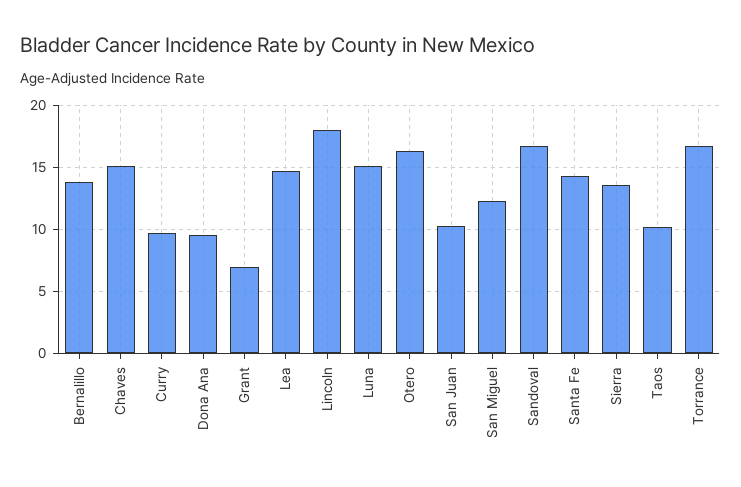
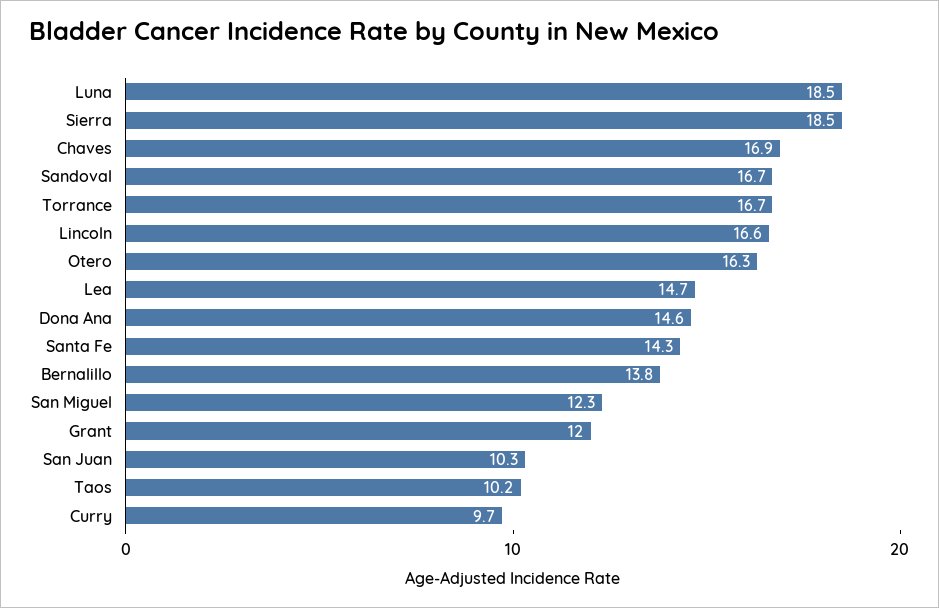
  {
    "Bernalillo": 13.8,
-   "Chaves": 15,
+   "Chaves": 16.9,
    "Curry": 9.7,
-   "Dona Ana": 9.5,
+   "Dona Ana": 14.6,
-   "Grant": 7,
+   "Grant": 12,
    "Lea": 14.7,
-   "Lincoln": 18,
+   "Lincoln": 16.6,
-   "Luna": 15,
+   "Luna": 18.5,
    "Otero": 16.3,
    "San Juan": 10.3,
    "San Miguel": 12.3,
    "Sandoval": 16.7,
    "Santa Fe": 14.3,
-   "Sierra": 13.5,
+   "Sierra": 18.5,
    "Taos": 10.2,
    "Torrance": 16.7
  }

